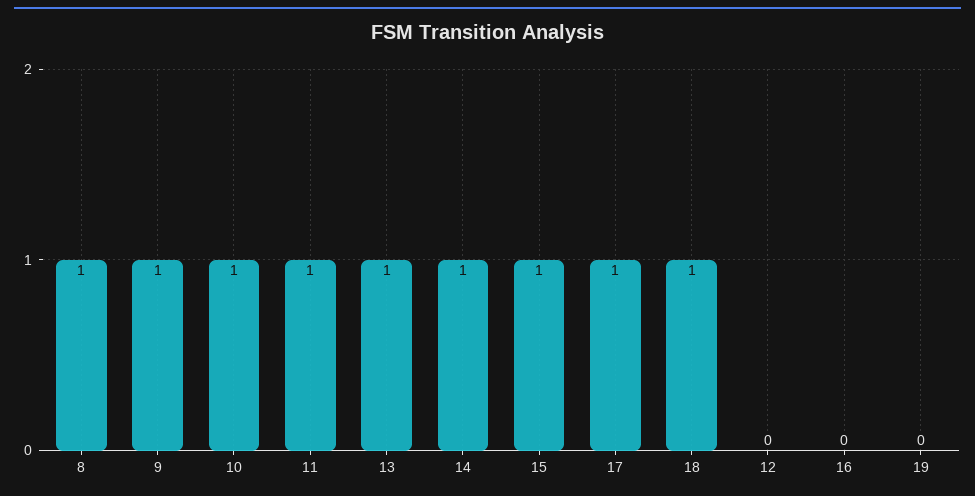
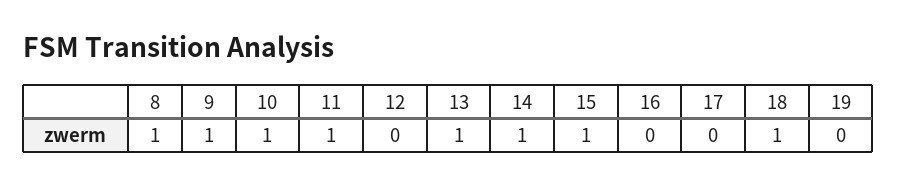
  {
    "8": 1,
    "9": 1,
    "10": 1,
    "11": 1,
    "13": 1,
    "14": 1,
    "15": 1,
-   "17": 1,
+   "17": 0,
    "18": 1,
    "12": 0,
    "16": 0,
    "19": 0
  }

